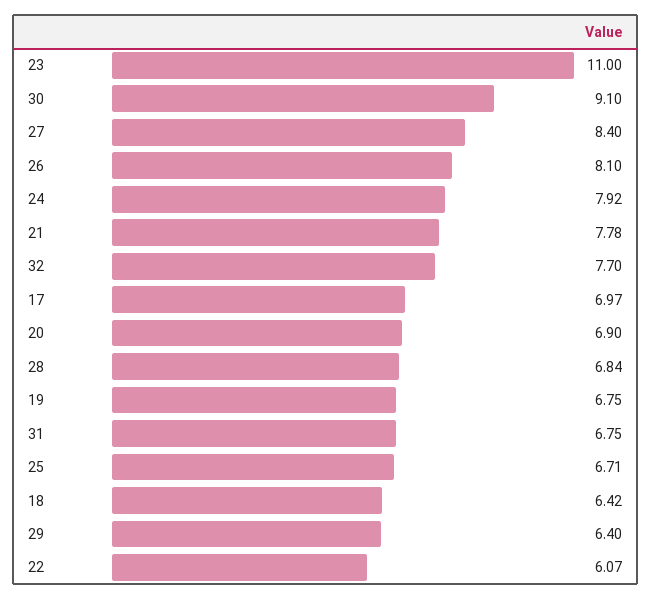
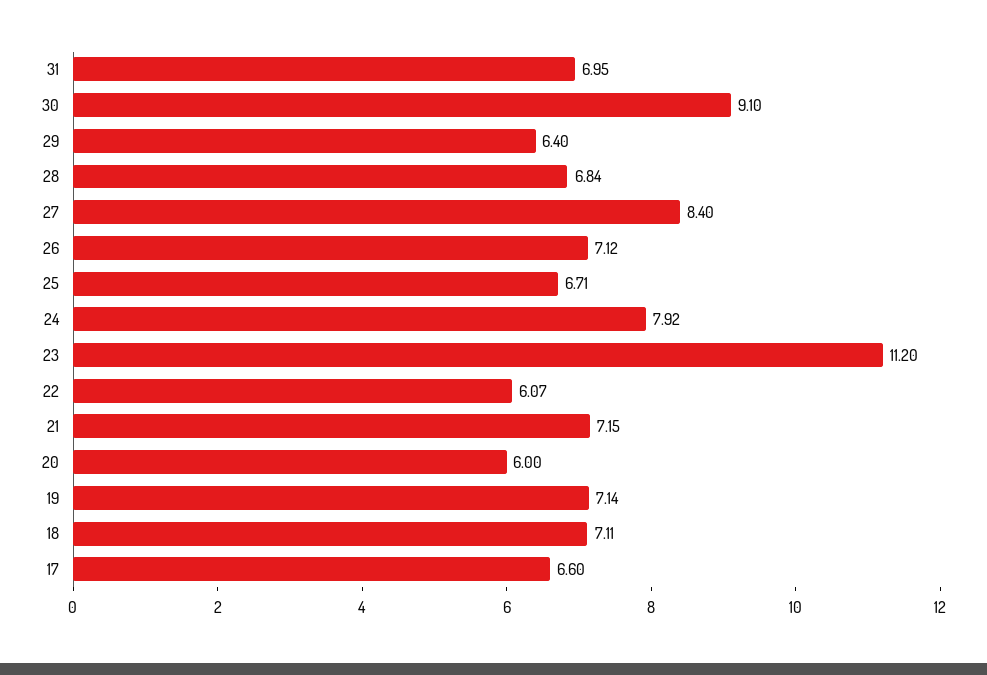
  {
-   "23": 11,
+   "23": 11.2,
    "30": 9.1,
    "27": 8.4,
-   "26": 8.1,
+   "26": 7.12,
    "24": 7.92,
-   "21": 7.78,
+   "21": 7.15,
-   "32": 7.7,
-   "17": 6.97,
+   "17": 6.6,
-   "20": 6.9,
+   "20": 6,
    "28": 6.84,
-   "19": 6.75,
+   "19": 7.14,
-   "31": 6.75,
+   "31": 6.95,
    "25": 6.71,
-   "18": 6.42,
+   "18": 7.11,
    "29": 6.4,
    "22": 6.07
  }

